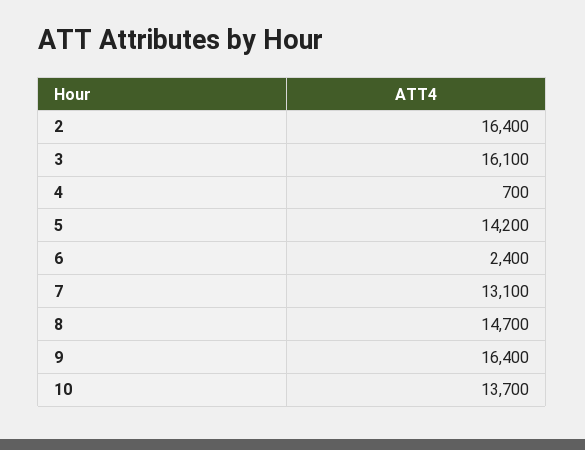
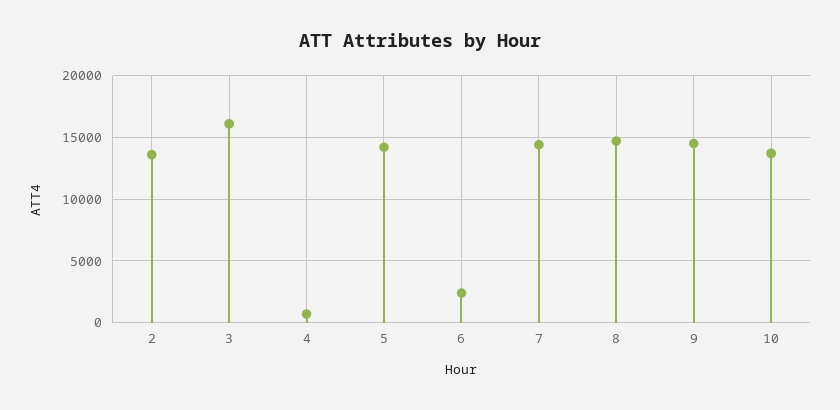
  {
-   "2": 16400,
+   "2": 13500,
    "3": 16100,
    "4": 700,
    "5": 14200,
    "6": 2400,
-   "7": 13100,
+   "7": 14500,
    "8": 14700,
-   "9": 16400,
+   "9": 14500,
    "10": 13700
  }

